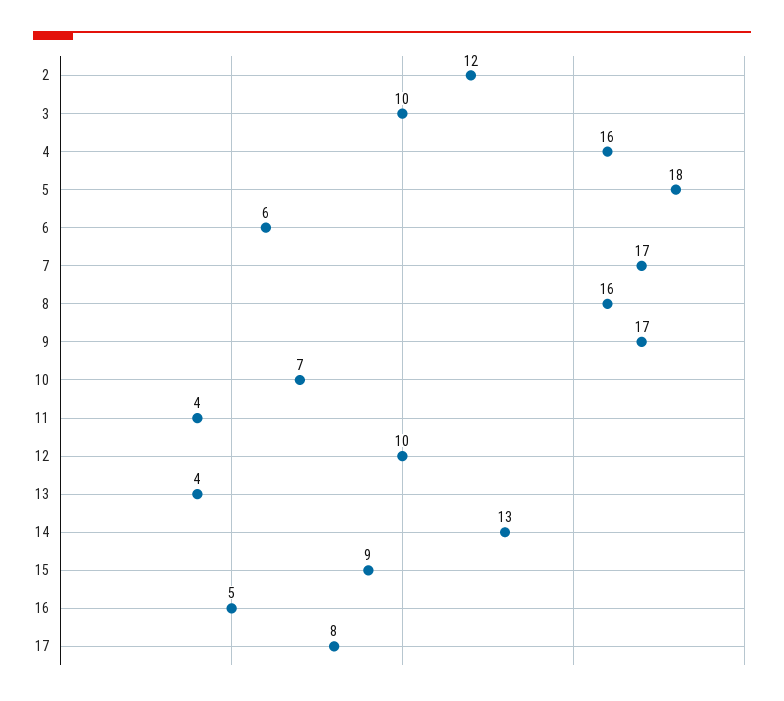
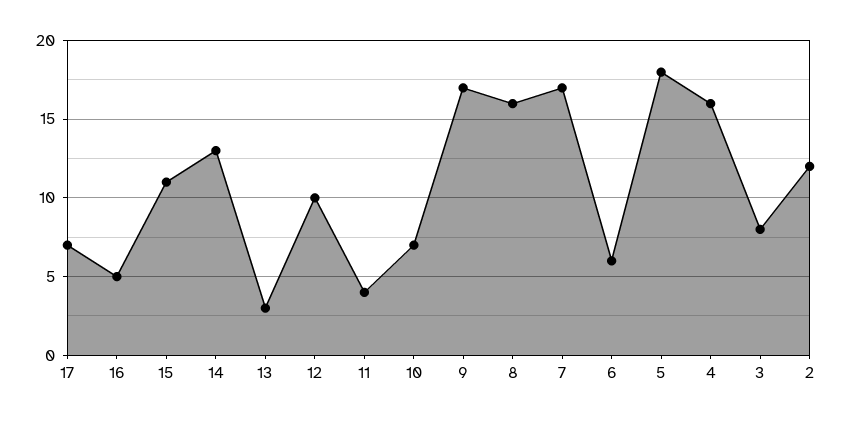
  {
    "2": 12,
-   "3": 10,
+   "3": 8,
    "4": 16,
    "5": 18,
    "6": 6,
    "7": 17,
    "8": 16,
    "9": 17,
    "10": 7,
    "11": 4,
    "12": 10,
-   "13": 4,
+   "13": 3,
    "14": 13,
-   "15": 9,
+   "15": 11,
    "16": 5,
-   "17": 8
+   "17": 7
  }

